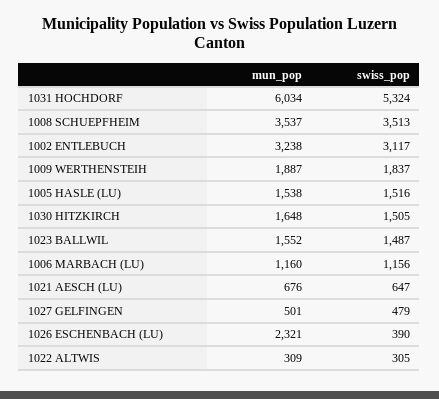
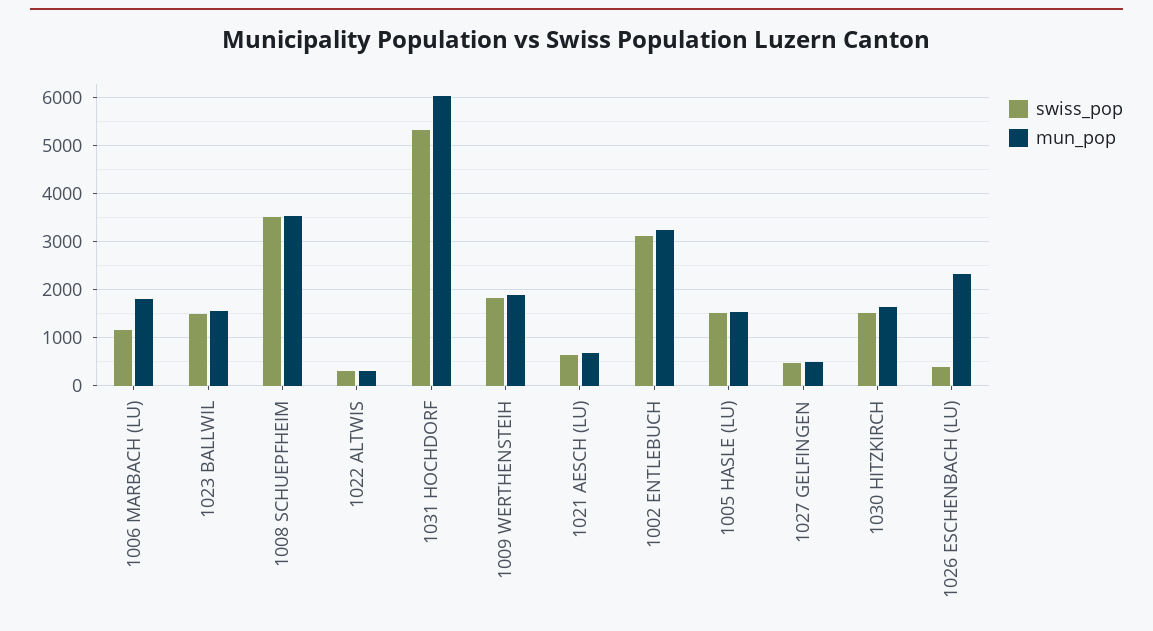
  {
    "mun_pop": {
      "1031 HOCHDORF": 6034,
      "1008 SCHUEPFHEIM": 3537,
      "1002 ENTLEBUCH": 3238,
      "1009 WERTHENSTEIH": 1887,
      "1005 HASLE (LU)": 1538,
      "1030 HITZKIRCH": 1648,
      "1023 BALLWIL": 1552,
-     "1006 MARBACH (LU)": 1160,
+     "1006 MARBACH (LU)": 1800,
      "1021 AESCH (LU)": 676,
      "1027 GELFINGEN": 501,
      "1026 ESCHENBACH (LU)": 2321,
      "1022 ALTWIS": 309
    },
    "swiss_pop": {
      "1031 HOCHDORF": 5324,
      "1008 SCHUEPFHEIM": 3513,
      "1002 ENTLEBUCH": 3117,
      "1009 WERTHENSTEIH": 1837,
      "1005 HASLE (LU)": 1516,
      "1030 HITZKIRCH": 1505,
      "1023 BALLWIL": 1487,
      "1006 MARBACH (LU)": 1156,
      "1021 AESCH (LU)": 647,
      "1027 GELFINGEN": 479,
      "1026 ESCHENBACH (LU)": 390,
      "1022 ALTWIS": 305
    }
  }

